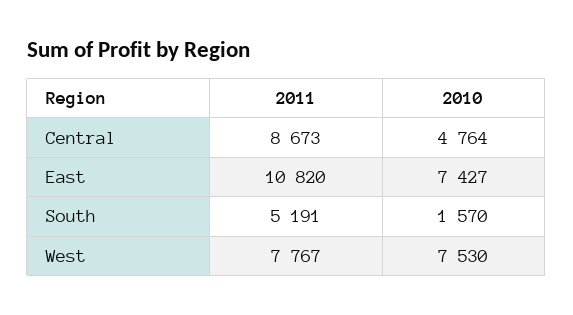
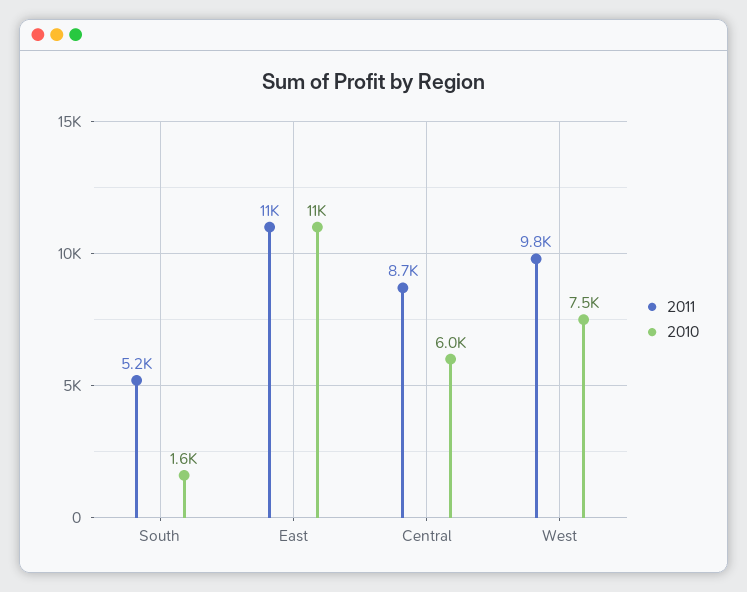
  {
    "2011": {
      "Central": 8673,
      "East": 10820,
      "South": 5191,
-     "West": 7767
+     "West": 9800
    },
    "2010": {
-     "Central": 4764,
+     "Central": 6000,
-     "East": 7427,
+     "East": 11000,
      "South": 1570,
      "West": 7530
    }
  }

